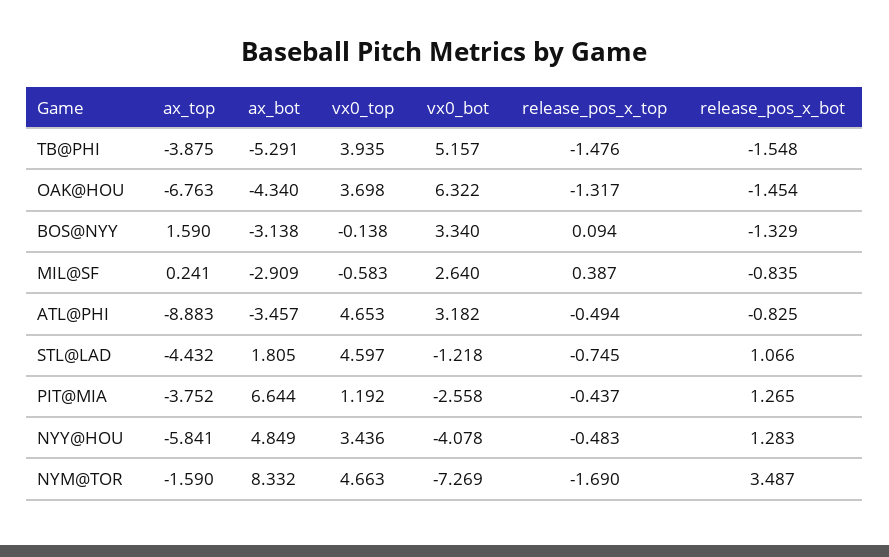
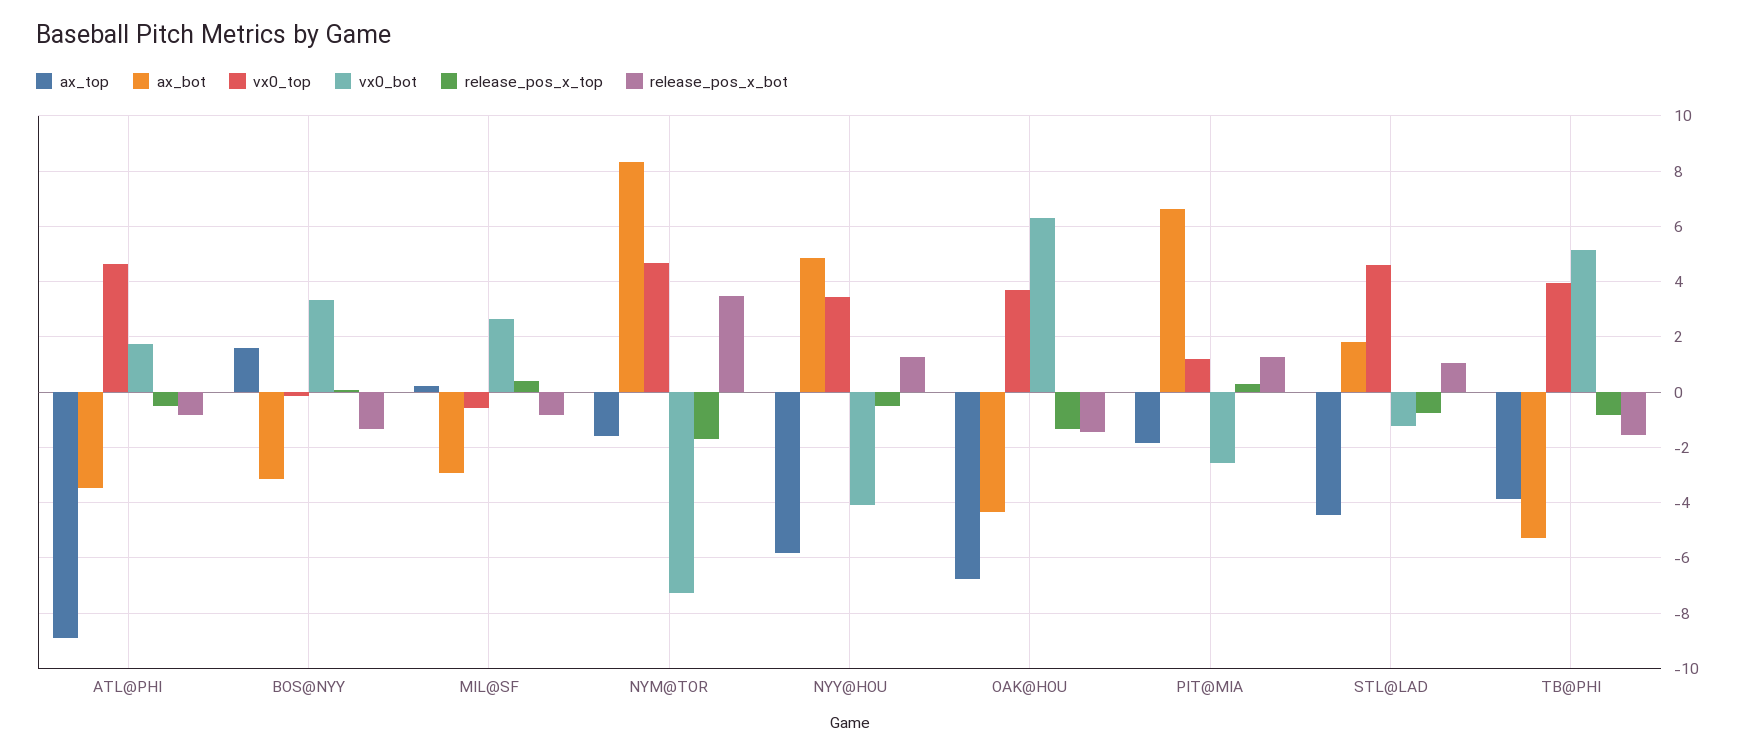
  {
    "ax_top": {
      "TB@PHI": -3.875,
      "OAK@HOU": -6.763,
      "BOS@NYY": 1.59,
      "MIL@SF": 0.241,
      "ATL@PHI": -8.883,
      "STL@LAD": -4.432,
-     "PIT@MIA": -3.752,
+     "PIT@MIA": -1.75,
      "NYY@HOU": -5.841,
      "NYM@TOR": -1.59
    },
    "ax_bot": {
      "TB@PHI": -5.291,
      "OAK@HOU": -4.34,
      "BOS@NYY": -3.138,
      "MIL@SF": -2.909,
      "ATL@PHI": -3.457,
      "STL@LAD": 1.805,
      "PIT@MIA": 6.644,
      "NYY@HOU": 4.849,
      "NYM@TOR": 8.332
    },
    "vx0_top": {
      "TB@PHI": 3.935,
      "OAK@HOU": 3.698,
      "BOS@NYY": -0.138,
      "MIL@SF": -0.583,
      "ATL@PHI": 4.653,
      "STL@LAD": 4.597,
      "PIT@MIA": 1.192,
      "NYY@HOU": 3.436,
      "NYM@TOR": 4.663
    },
    "vx0_bot": {
      "TB@PHI": 5.157,
      "OAK@HOU": 6.322,
      "BOS@NYY": 3.34,
      "MIL@SF": 2.64,
-     "ATL@PHI": 3.182,
+     "ATL@PHI": 1.75,
      "STL@LAD": -1.218,
      "PIT@MIA": -2.558,
      "NYY@HOU": -4.078,
      "NYM@TOR": -7.269
    },
    "release_pos_x_top": {
-     "TB@PHI": -1.476,
+     "TB@PHI": -0.75,
      "OAK@HOU": -1.317,
      "BOS@NYY": 0.094,
      "MIL@SF": 0.387,
      "ATL@PHI": -0.494,
      "STL@LAD": -0.745,
-     "PIT@MIA": -0.437,
+     "PIT@MIA": 0.25,
      "NYY@HOU": -0.483,
      "NYM@TOR": -1.69
    },
    "release_pos_x_bot": {
      "TB@PHI": -1.548,
      "OAK@HOU": -1.454,
      "BOS@NYY": -1.329,
      "MIL@SF": -0.835,
      "ATL@PHI": -0.825,
      "STL@LAD": 1.066,
      "PIT@MIA": 1.265,
      "NYY@HOU": 1.283,
      "NYM@TOR": 3.487
    }
  }

